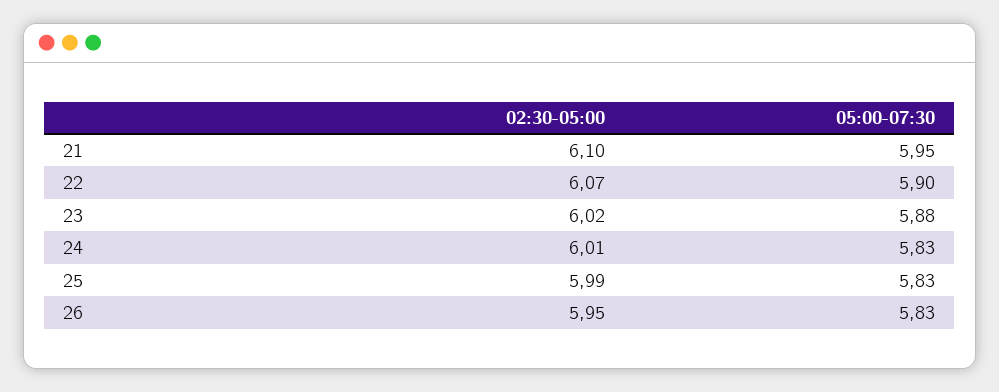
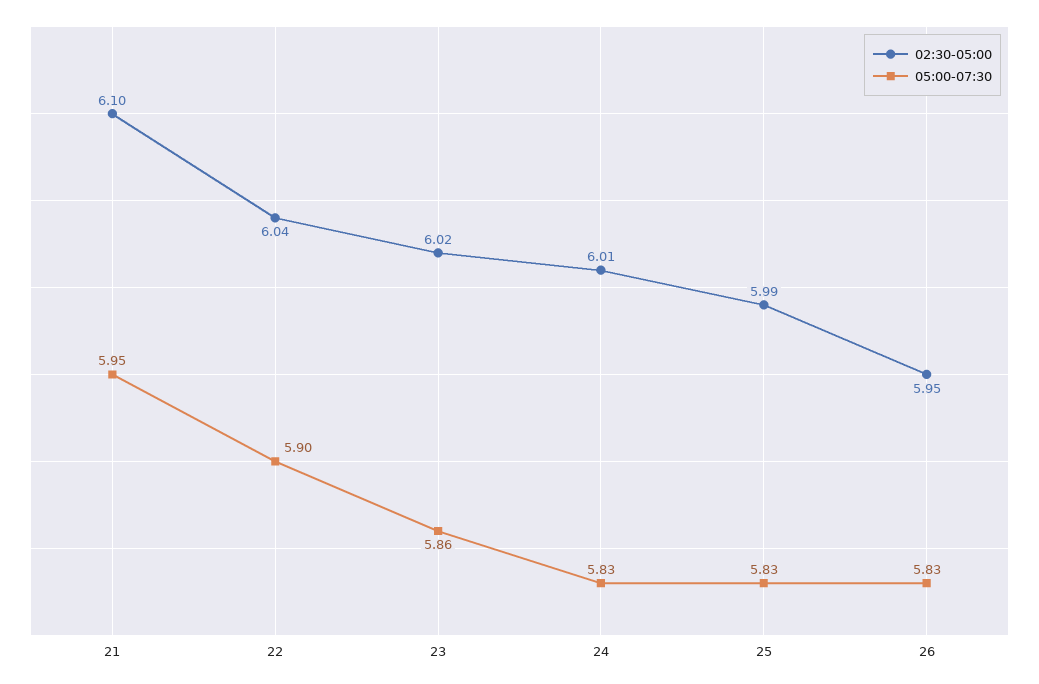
  {
    "02:30-05:00": {
      "21": 6.1,
-     "22": 6.07,
+     "22": 6.04,
      "23": 6.02,
      "24": 6.01,
      "25": 5.99,
      "26": 5.95
    },
    "05:00-07:30": {
      "21": 5.95,
      "22": 5.9,
-     "23": 5.88,
+     "23": 5.86,
      "24": 5.83,
      "25": 5.83,
      "26": 5.83
    }
  }

